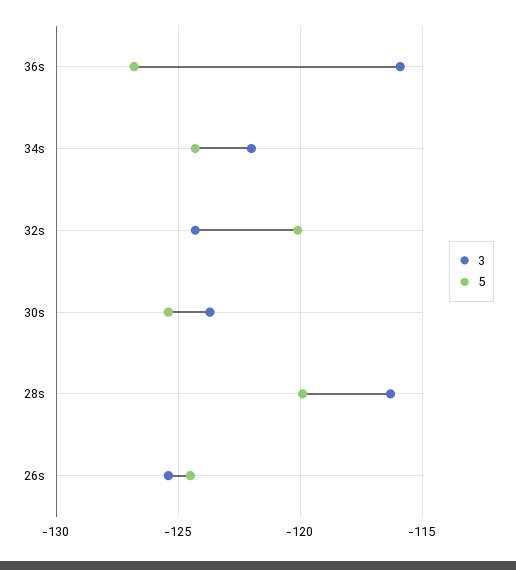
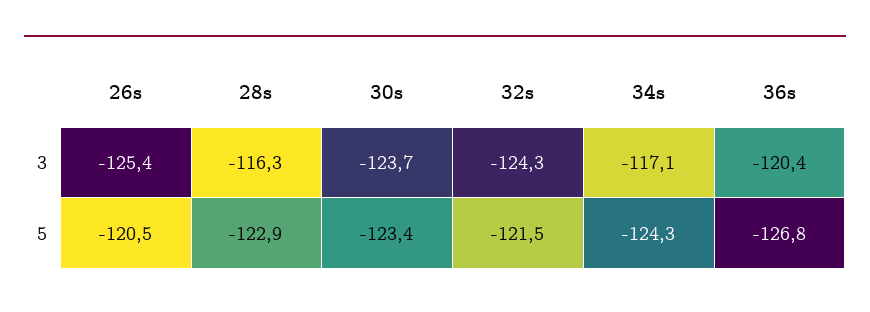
  {
    "3": {
-     "36s": -116,
+     "36s": -120.4,
-     "34s": -122,
+     "34s": -117.1,
      "32s": -124.3,
      "30s": -123.7,
      "28s": -116.3,
      "26s": -125.4
    },
    "5": {
      "36s": -126.8,
      "34s": -124.3,
-     "32s": -120,
+     "32s": -121.5,
-     "30s": -125.5,
+     "30s": -123.4,
-     "28s": -120,
+     "28s": -122.9,
-     "26s": -124.5
+     "26s": -120.5
    }
  }

